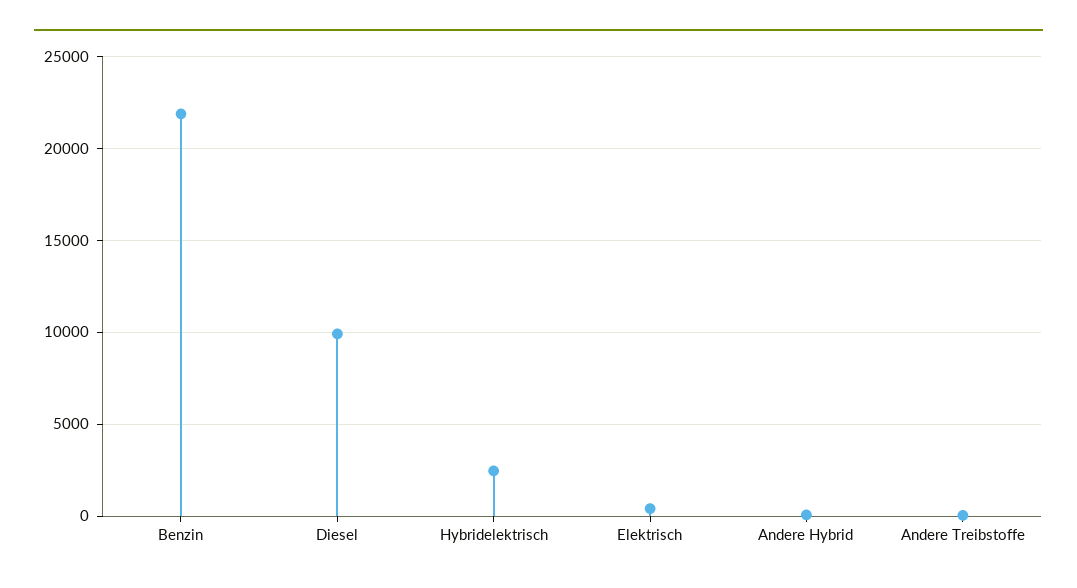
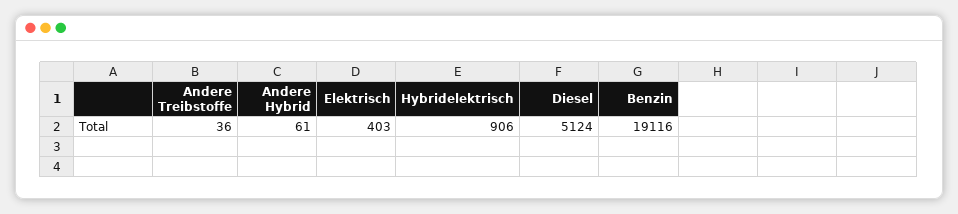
  {
-   "Benzin": 22000,
+   "Benzin": 19116,
-   "Diesel": 10000,
+   "Diesel": 5124,
-   "Hybridelektrisch": 2500,
+   "Hybridelektrisch": 906,
    "Elektrisch": 403,
    "Andere Hybrid": 61,
    "Andere Treibstoffe": 36
  }

